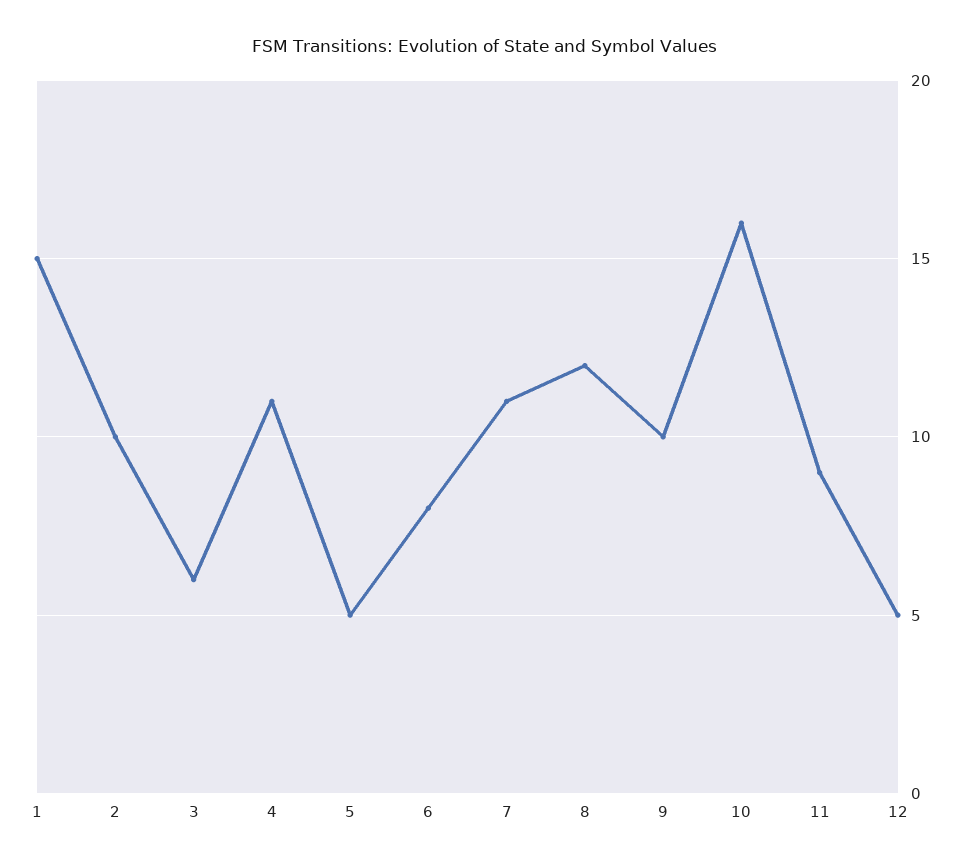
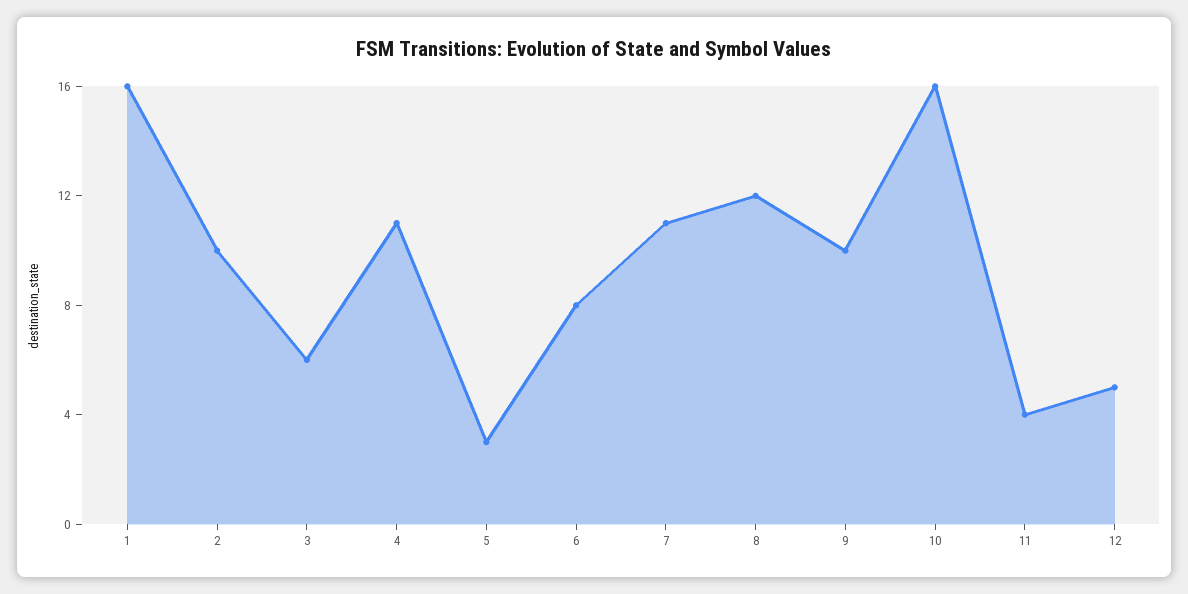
  {
-   "1": 15,
+   "1": 16,
    "2": 10,
    "3": 6,
    "4": 11,
-   "5": 5,
+   "5": 3,
    "6": 8,
    "7": 11,
    "8": 12,
    "9": 10,
    "10": 16,
-   "11": 9,
+   "11": 4,
    "12": 5
  }

